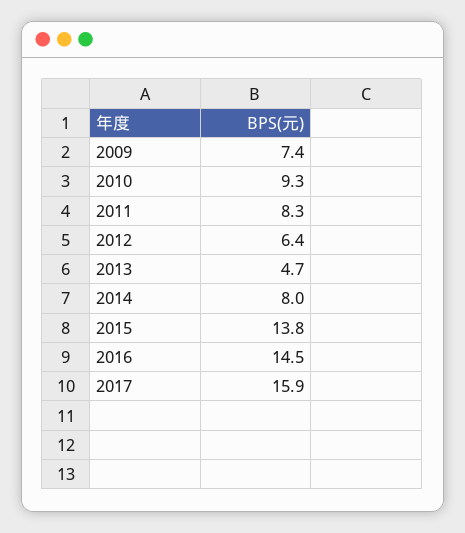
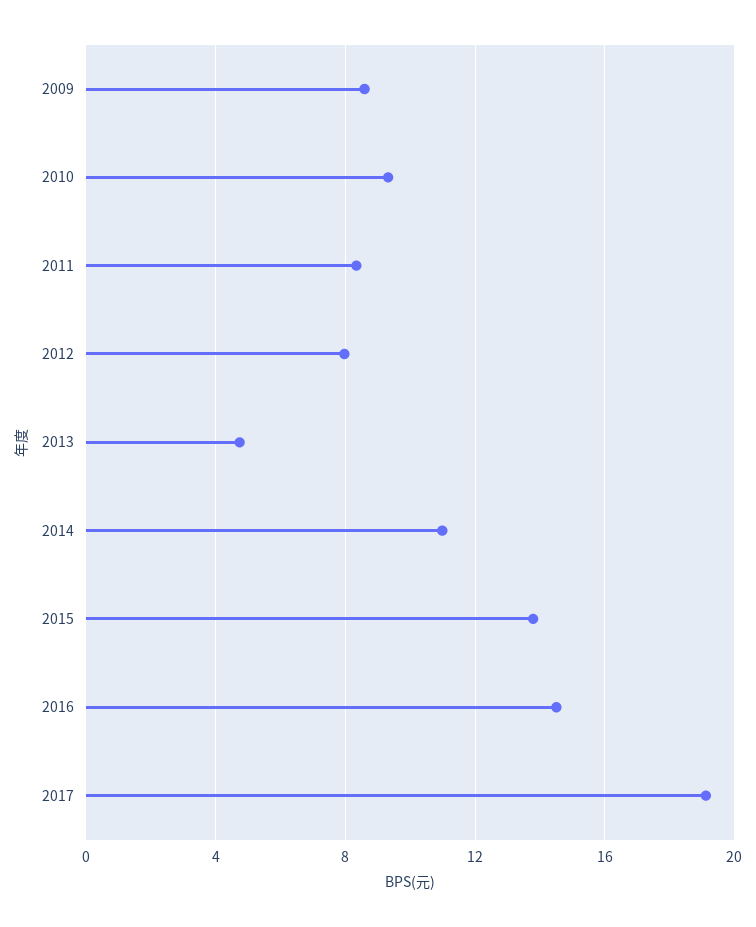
  {
-   "2009": 7.4,
+   "2009": 8.5,
    "2010": 9.3,
    "2011": 8.3,
-   "2012": 6.4,
+   "2012": 8,
    "2013": 4.7,
-   "2014": 8,
+   "2014": 11,
    "2015": 13.8,
    "2016": 14.5,
-   "2017": 15.9
+   "2017": 19
  }

